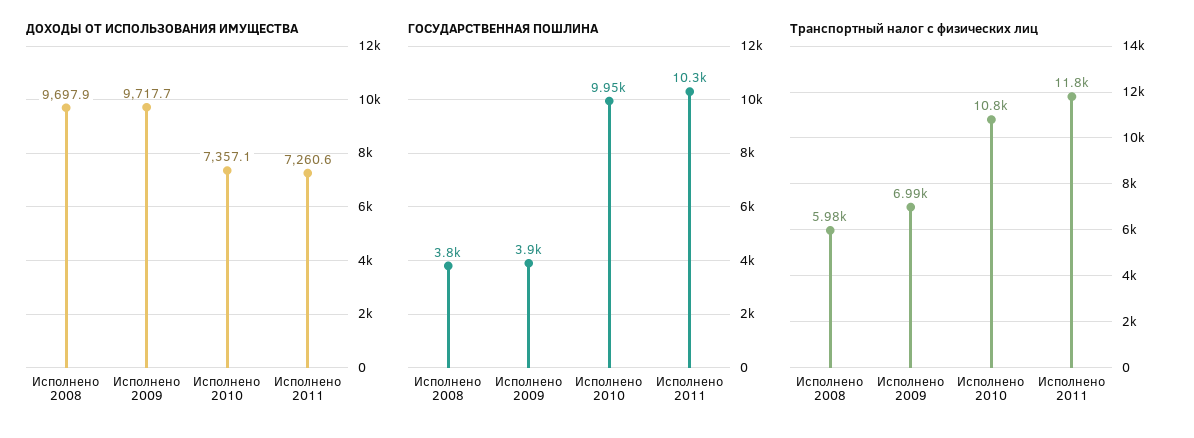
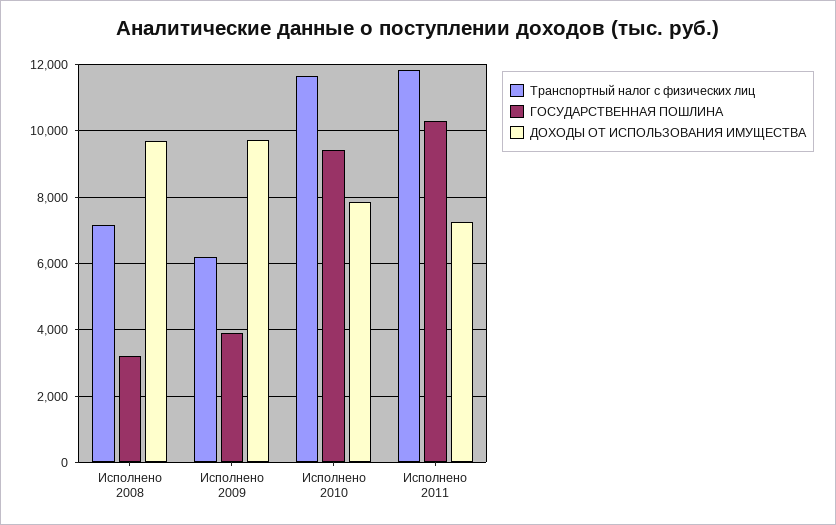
  {
    "ДОХОДЫ ОТ ИСПОЛЬЗОВАНИЯ ИМУЩЕСТВА": {
      "Исполнено 2008": 9697.9,
      "Исполнено 2009": 9717.7,
-     "Исполнено 2010": 7357.1,
+     "Исполнено 2010": 7800,
      "Исполнено 2011": 7260.6
    },
    "ГОСУДАРСТВЕННАЯ ПОШЛИНА": {
-     "Исполнено 2008": 3800,
+     "Исполнено 2008": 3200,
      "Исполнено 2009": 3900,
-     "Исполнено 2010": 9950,
+     "Исполнено 2010": 9400,
      "Исполнено 2011": 10300
    },
    "Транспортный налог с физических лиц": {
-     "Исполнено 2008": 5980,
+     "Исполнено 2008": 7200,
-     "Исполнено 2009": 6990,
+     "Исполнено 2009": 6200,
-     "Исполнено 2010": 10800,
+     "Исполнено 2010": 11600,
      "Исполнено 2011": 11800
    }
  }

